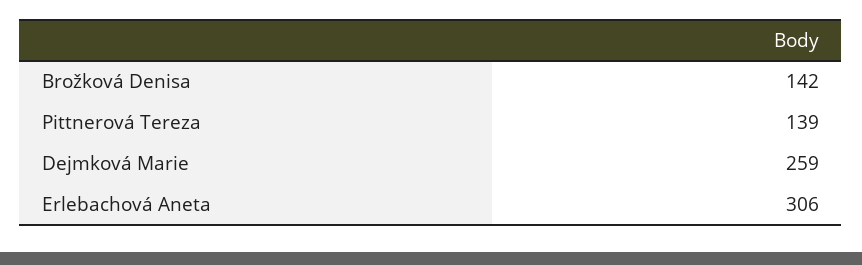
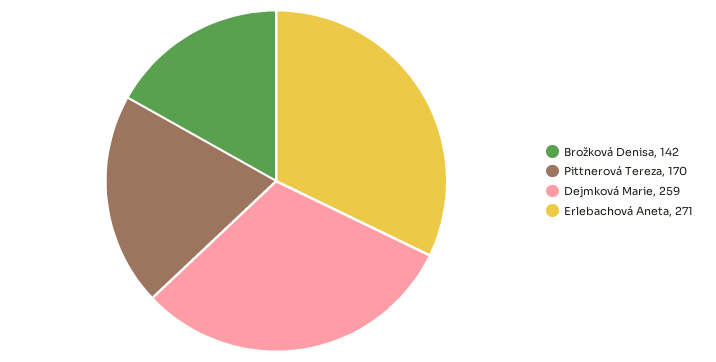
  {
    "Brožková Denisa": 142,
-   "Pittnerová Tereza": 139,
+   "Pittnerová Tereza": 170,
    "Dejmková Marie": 259,
-   "Erlebachová Aneta": 306
+   "Erlebachová Aneta": 271
  }

